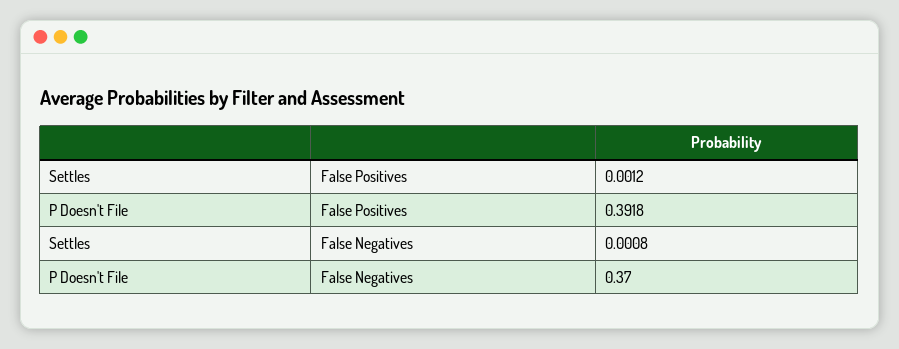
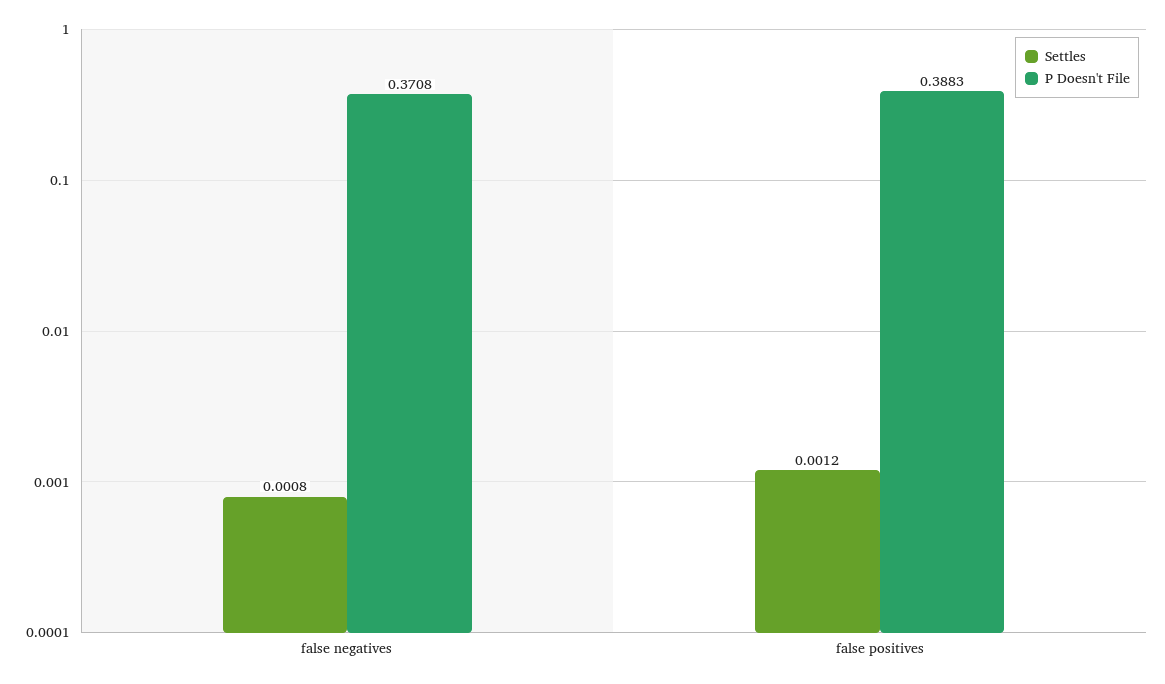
  {
    "Settles": {
      "False Positives": 0.0012,
      "False Negatives": 0.0008
    },
    "P Doesn't File": {
-     "False Positives": 0.3918,
+     "False Positives": 0.3883,
-     "False Negatives": 0.37
+     "False Negatives": 0.3708
    }
  }

